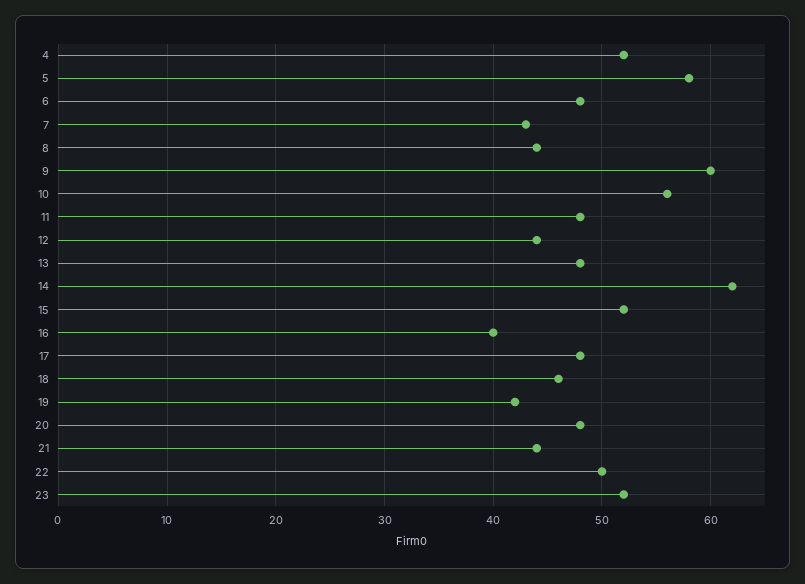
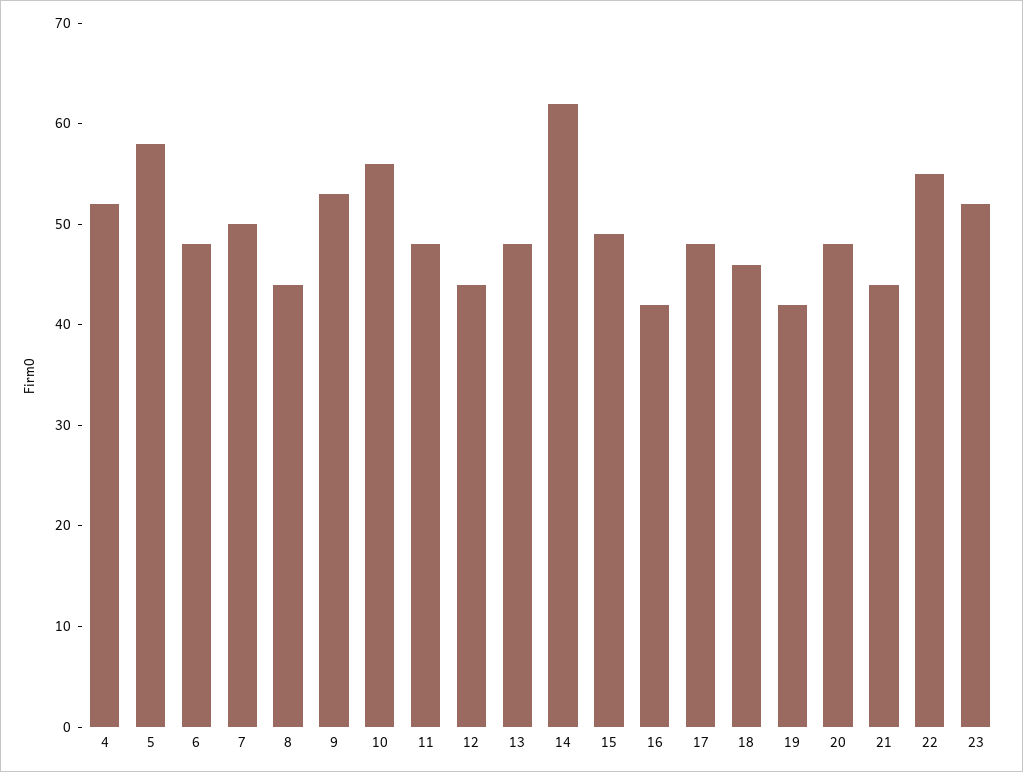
  {
    "4": 52,
    "5": 58,
    "6": 48,
-   "7": 43,
+   "7": 50,
    "8": 44,
-   "9": 60,
+   "9": 53,
    "10": 56,
    "11": 48,
    "12": 44,
    "13": 48,
    "14": 62,
-   "15": 52,
+   "15": 49,
-   "16": 40,
+   "16": 42,
    "17": 48,
    "18": 46,
    "19": 42,
    "20": 48,
    "21": 44,
-   "22": 50,
+   "22": 55,
    "23": 52
  }

